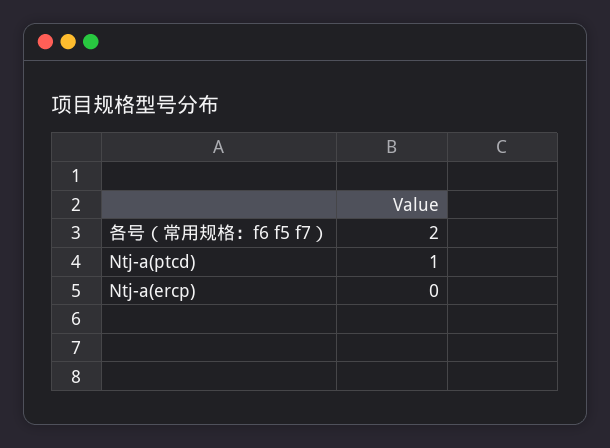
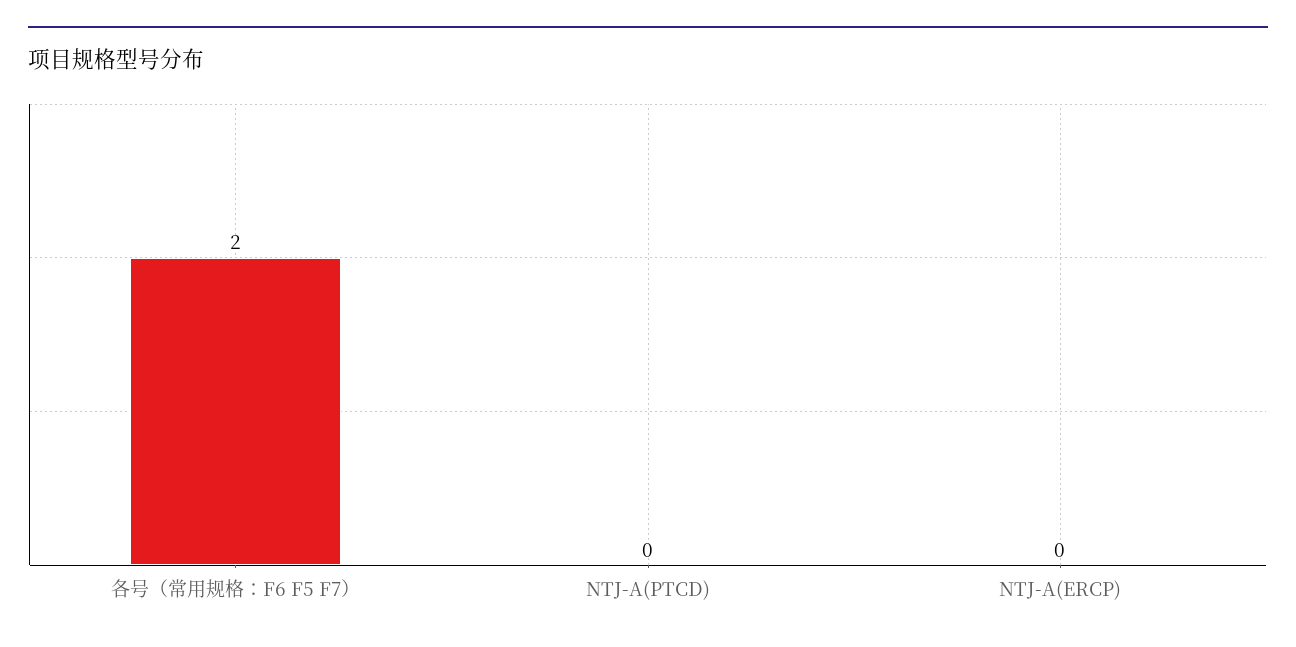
  {
    "各号（常用规格：f6 f5 f7）": 2,
-   "Ntj-a(ptcd)": 1,
+   "Ntj-a(ptcd)": 0,
    "Ntj-a(ercp)": 0
  }

